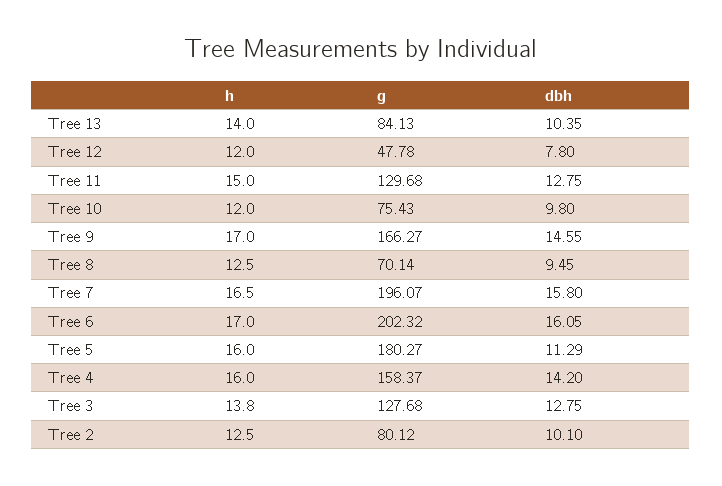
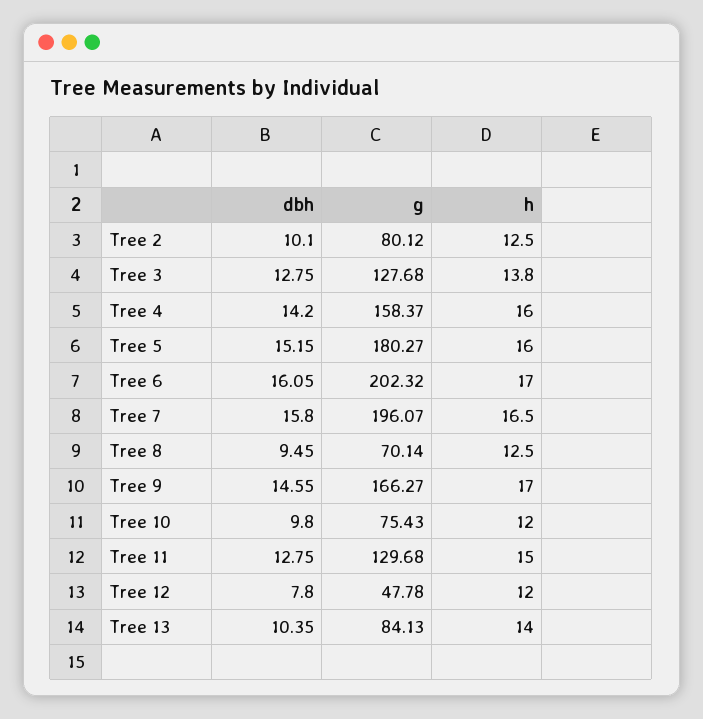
  {
    "h": {
      "Tree 13": 14,
      "Tree 12": 12,
      "Tree 11": 15,
      "Tree 10": 12,
      "Tree 9": 17,
      "Tree 8": 12.5,
      "Tree 7": 16.5,
      "Tree 6": 17,
      "Tree 5": 16,
      "Tree 4": 16,
      "Tree 3": 13.8,
      "Tree 2": 12.5
    },
    "g": {
      "Tree 13": 84.13,
      "Tree 12": 47.78,
      "Tree 11": 129.68,
      "Tree 10": 75.43,
      "Tree 9": 166.27,
      "Tree 8": 70.14,
      "Tree 7": 196.07,
      "Tree 6": 202.32,
      "Tree 5": 180.27,
      "Tree 4": 158.37,
      "Tree 3": 127.68,
      "Tree 2": 80.12
    },
    "dbh": {
      "Tree 13": 10.35,
      "Tree 12": 7.8,
      "Tree 11": 12.75,
      "Tree 10": 9.8,
      "Tree 9": 14.55,
      "Tree 8": 9.45,
      "Tree 7": 15.8,
      "Tree 6": 16.05,
-     "Tree 5": 11.29,
+     "Tree 5": 15.15,
      "Tree 4": 14.2,
      "Tree 3": 12.75,
      "Tree 2": 10.1
    }
  }

